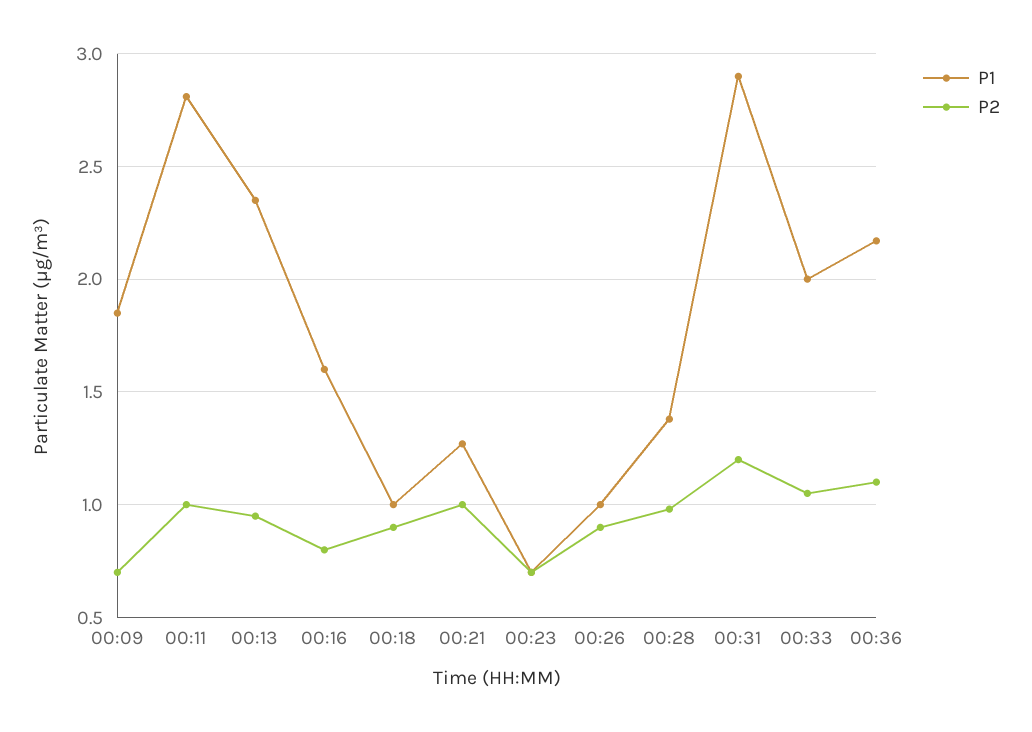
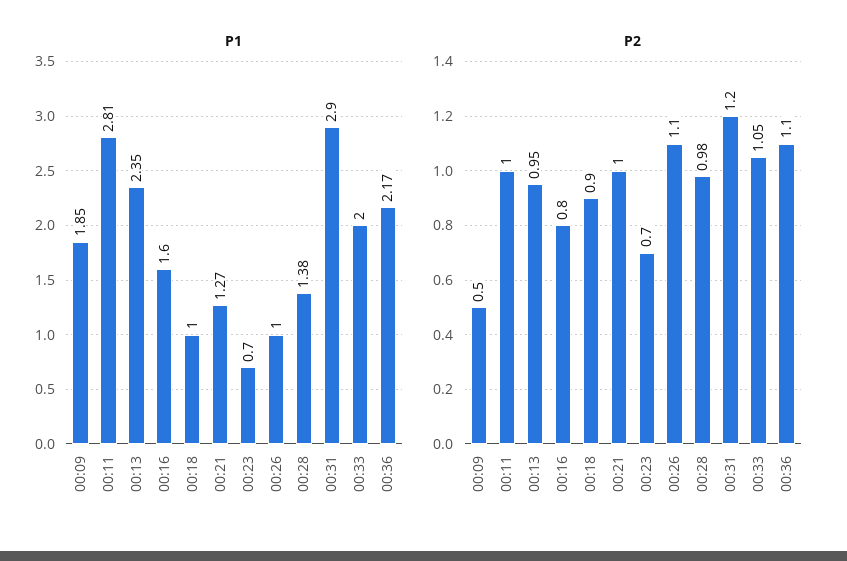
  {
    "P1": {
      "00:09": 1.85,
      "00:11": 2.81,
      "00:13": 2.35,
      "00:16": 1.6,
      "00:18": 1,
      "00:21": 1.27,
      "00:23": 0.7,
      "00:26": 1,
      "00:28": 1.38,
      "00:31": 2.9,
      "00:33": 2,
      "00:36": 2.17
    },
    "P2": {
-     "00:09": 0.7,
+     "00:09": 0.5,
      "00:11": 1,
      "00:13": 0.95,
      "00:16": 0.8,
      "00:18": 0.9,
      "00:21": 1,
      "00:23": 0.7,
-     "00:26": 0.9,
+     "00:26": 1.1,
      "00:28": 0.98,
      "00:31": 1.2,
      "00:33": 1.05,
      "00:36": 1.1
    }
  }

